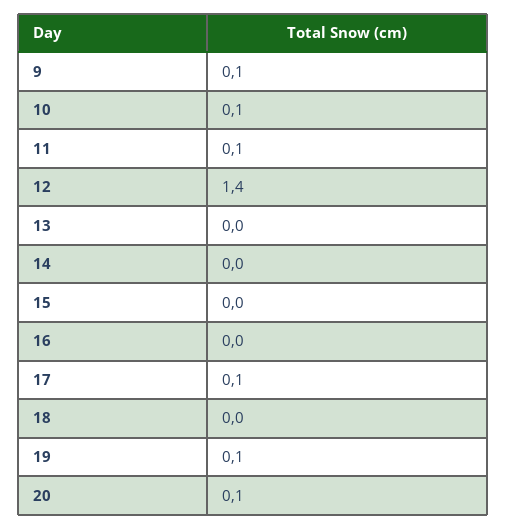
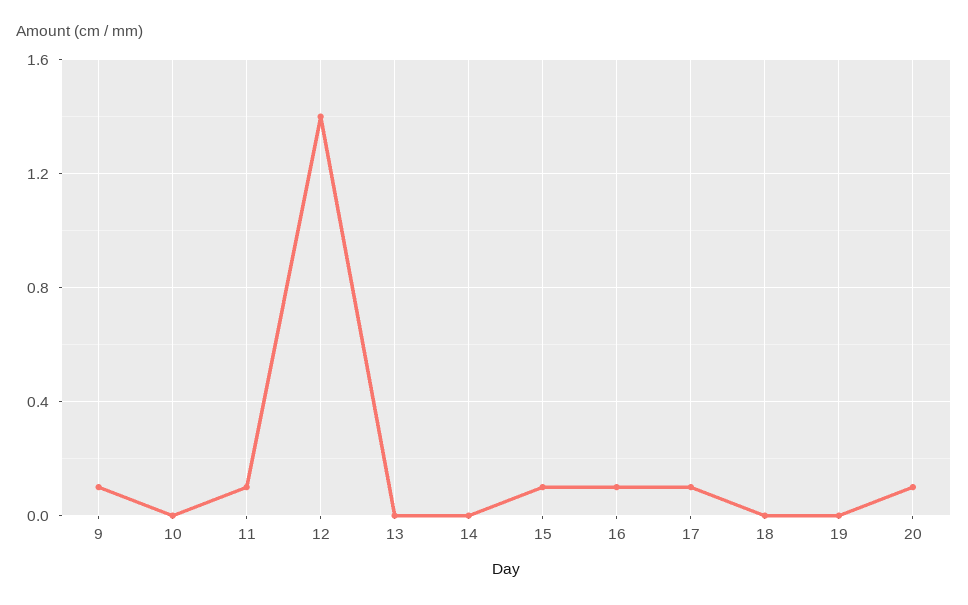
  {
    "9": 0.1,
-   "10": 0.1,
+   "10": 0,
    "11": 0.1,
    "12": 1.4,
    "13": 0,
    "14": 0,
-   "15": 0,
+   "15": 0.1,
-   "16": 0,
+   "16": 0.1,
    "17": 0.1,
    "18": 0,
-   "19": 0.1,
+   "19": 0,
    "20": 0.1
  }

